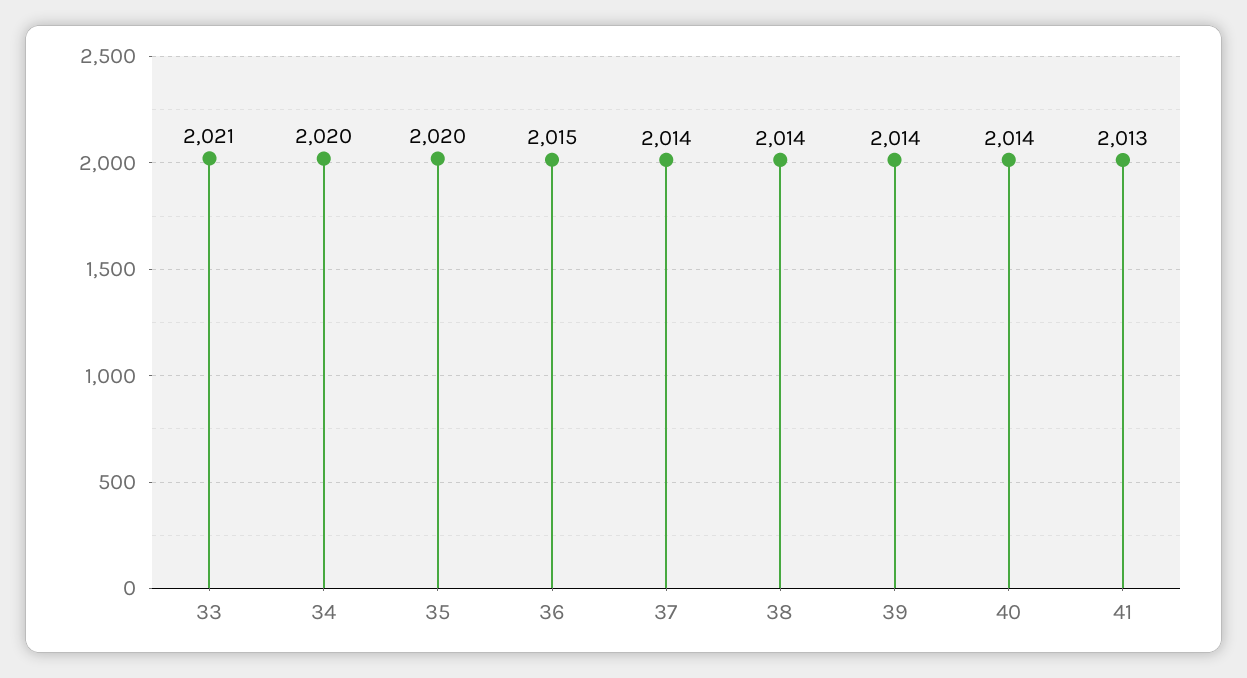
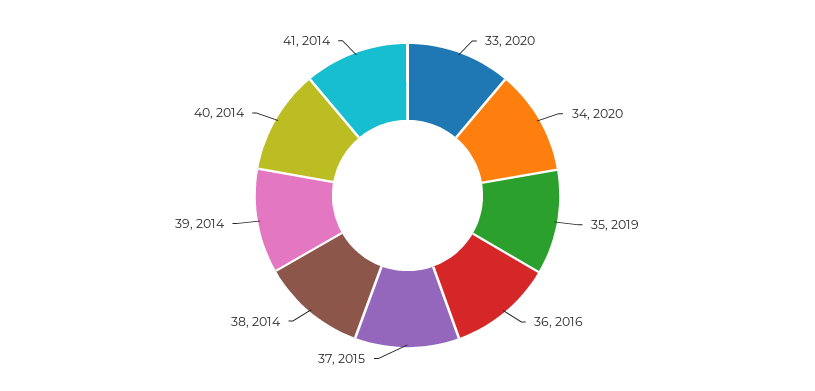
  {
-   "33": 2021,
+   "33": 2020,
    "34": 2020,
-   "35": 2020,
+   "35": 2019,
-   "36": 2015,
+   "36": 2016,
-   "37": 2014,
+   "37": 2015,
    "38": 2014,
    "39": 2014,
    "40": 2014,
-   "41": 2013
+   "41": 2014
  }

